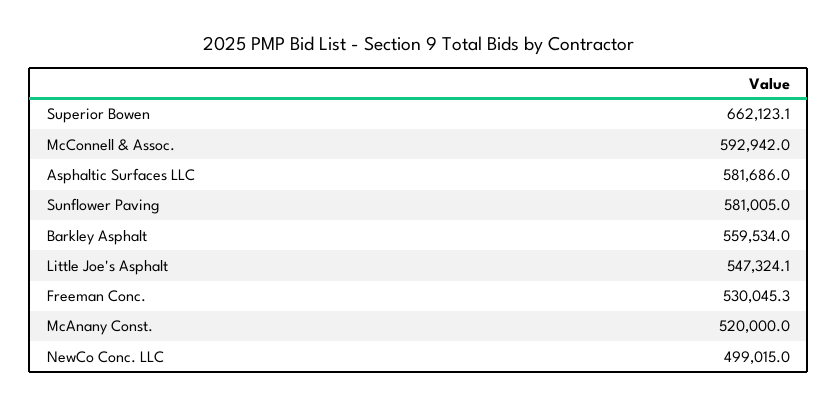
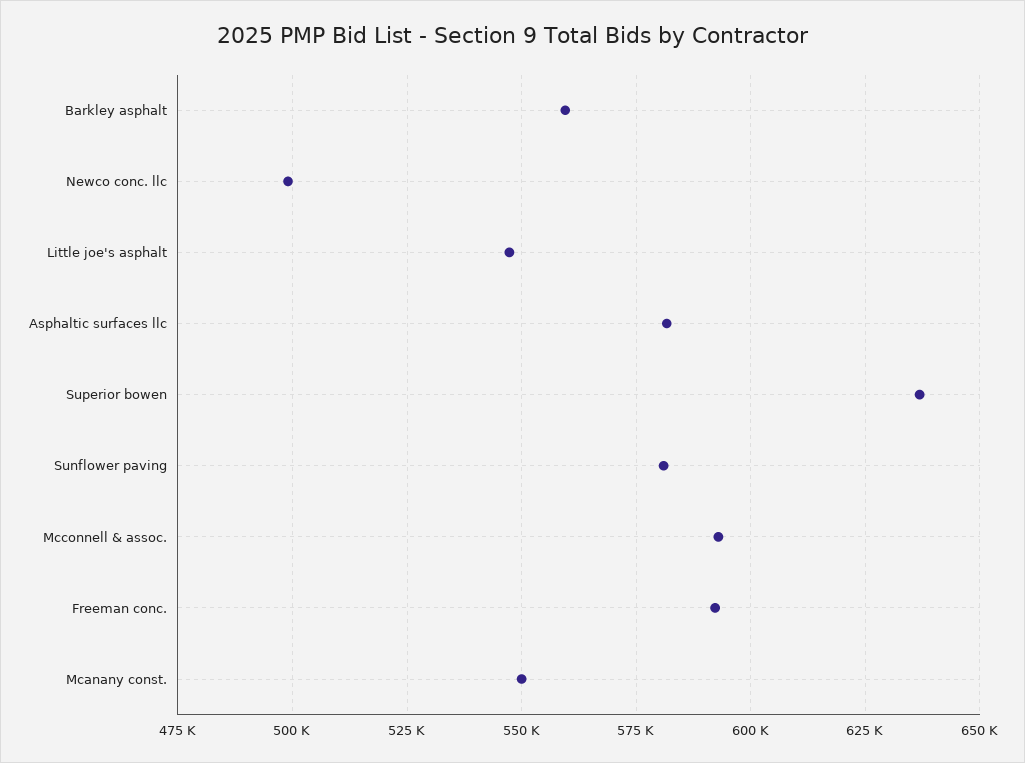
  {
-   "Superior Bowen": 662123.1,
+   "Superior Bowen": 637500,
    "McConnell & Assoc.": 592942,
    "Asphaltic Surfaces LLC": 581686,
    "Sunflower Paving": 581005,
    "Barkley Asphalt": 559534,
    "Little Joe's Asphalt": 547324.1,
-   "Freeman Conc.": 530045.3,
+   "Freeman Conc.": 592500,
-   "McAnany Const.": 520000,
+   "McAnany Const.": 550000,
    "NewCo Conc. LLC": 499015
  }

